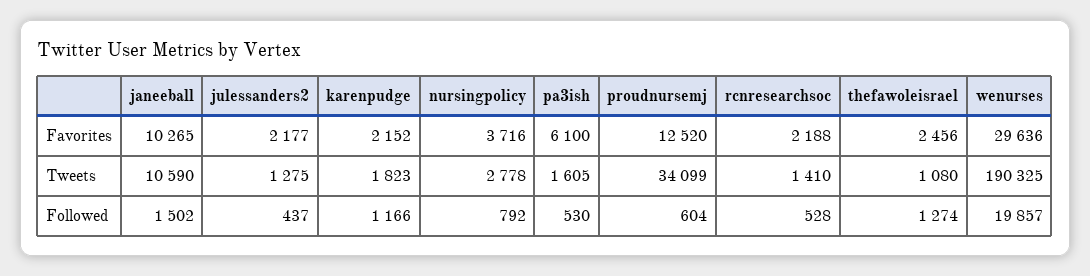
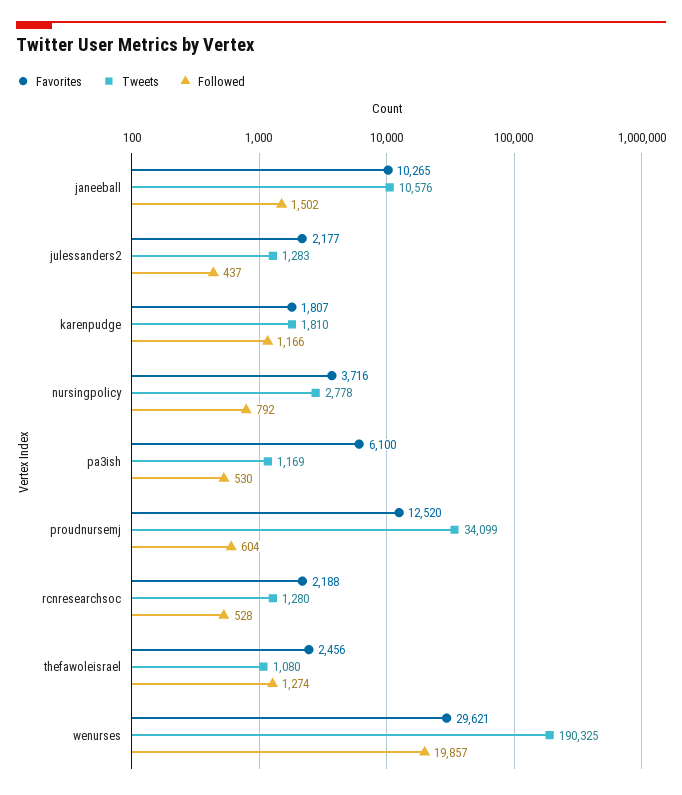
  {
    "Favorites": {
      "janeeball": 10265,
      "julessanders2": 2177,
-     "karenpudge": 2152,
+     "karenpudge": 1807,
      "nursingpolicy": 3716,
      "pa3ish": 6100,
      "proudnursemj": 12520,
      "rcnresearchsoc": 2188,
      "thefawoleisrael": 2456,
-     "wenurses": 29636
+     "wenurses": 29621
    },
    "Tweets": {
-     "janeeball": 10590,
+     "janeeball": 10576,
-     "julessanders2": 1275,
+     "julessanders2": 1283,
-     "karenpudge": 1823,
+     "karenpudge": 1810,
      "nursingpolicy": 2778,
-     "pa3ish": 1605,
+     "pa3ish": 1169,
      "proudnursemj": 34099,
-     "rcnresearchsoc": 1410,
+     "rcnresearchsoc": 1280,
      "thefawoleisrael": 1080,
      "wenurses": 190325
    },
    "Followed": {
      "janeeball": 1502,
      "julessanders2": 437,
      "karenpudge": 1166,
      "nursingpolicy": 792,
      "pa3ish": 530,
      "proudnursemj": 604,
      "rcnresearchsoc": 528,
      "thefawoleisrael": 1274,
      "wenurses": 19857
    }
  }

